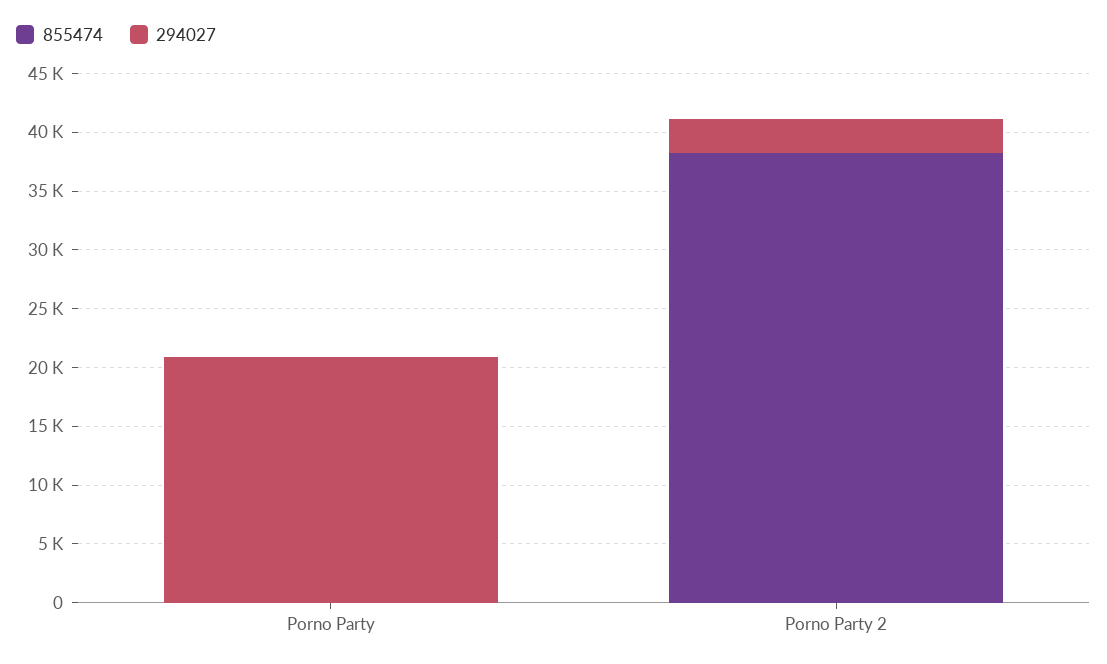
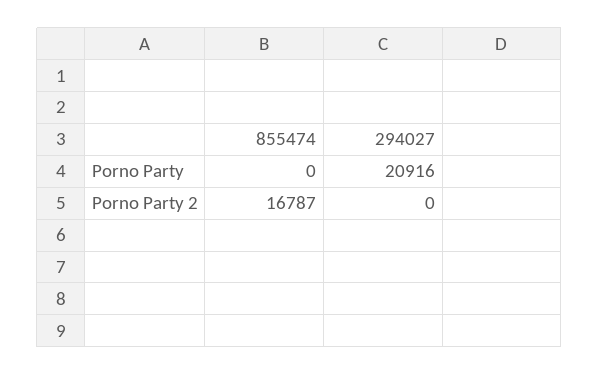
  {
    "855474": {
      "Porno Party": 0,
-     "Porno Party 2": 38000
+     "Porno Party 2": 16787
    },
    "294027": {
      "Porno Party": 20916,
-     "Porno Party 2": 3000
+     "Porno Party 2": 0
    }
  }

